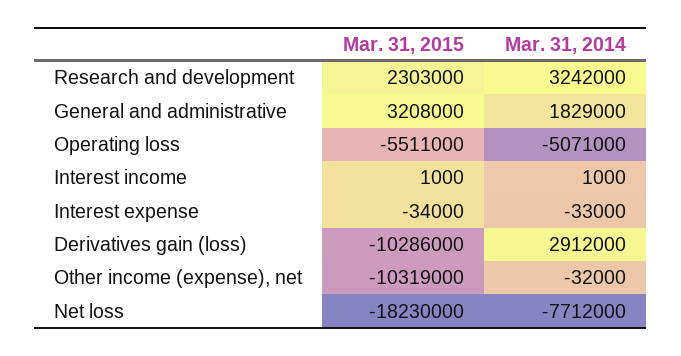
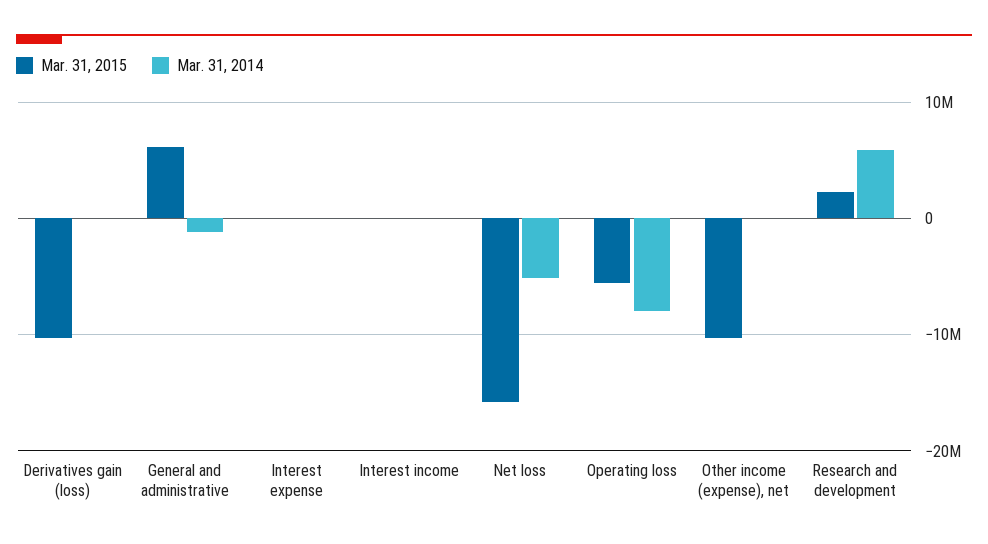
  {
    "Mar. 31, 2015": {
      "Research and development": 2303000,
-     "General and administrative": 3208000,
+     "General and administrative": 6000000,
      "Operating loss": -5511000,
      "Interest income": 1000,
      "Interest expense": -34000,
      "Derivatives gain (loss)": -10286000,
      "Other income (expense), net": -10319000,
-     "Net loss": -18230000
+     "Net loss": -16000000
    },
    "Mar. 31, 2014": {
-     "Research and development": 3242000,
+     "Research and development": 6000000,
-     "General and administrative": 1829000,
+     "General and administrative": -1000000,
-     "Operating loss": -5071000,
+     "Operating loss": -8000000,
      "Interest income": 1000,
      "Interest expense": -33000,
-     "Derivatives gain (loss)": 2912000,
+     "Derivatives gain (loss)": 0,
      "Other income (expense), net": -32000,
-     "Net loss": -7712000
+     "Net loss": -5000000
    }
  }

